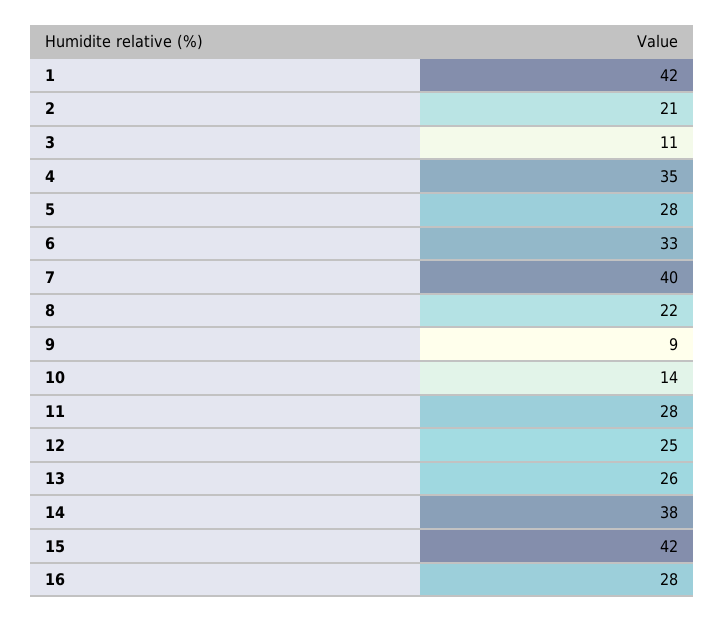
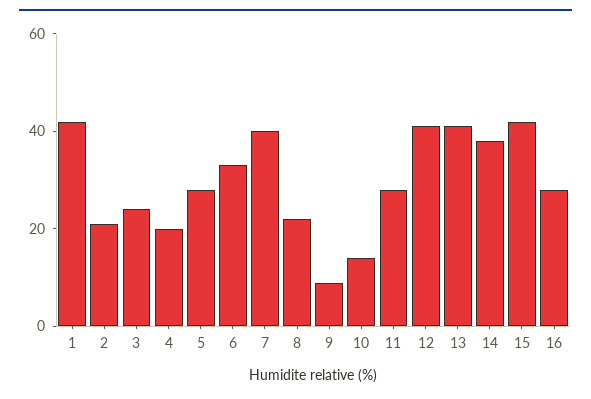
  {
    "1": 42,
    "2": 21,
-   "3": 11,
+   "3": 25,
-   "4": 35,
+   "4": 20,
    "5": 28,
    "6": 33,
    "7": 40,
    "8": 22,
    "9": 9,
    "10": 14,
    "11": 28,
-   "12": 25,
+   "12": 40,
-   "13": 26,
+   "13": 40,
    "14": 38,
    "15": 42,
    "16": 28
  }

